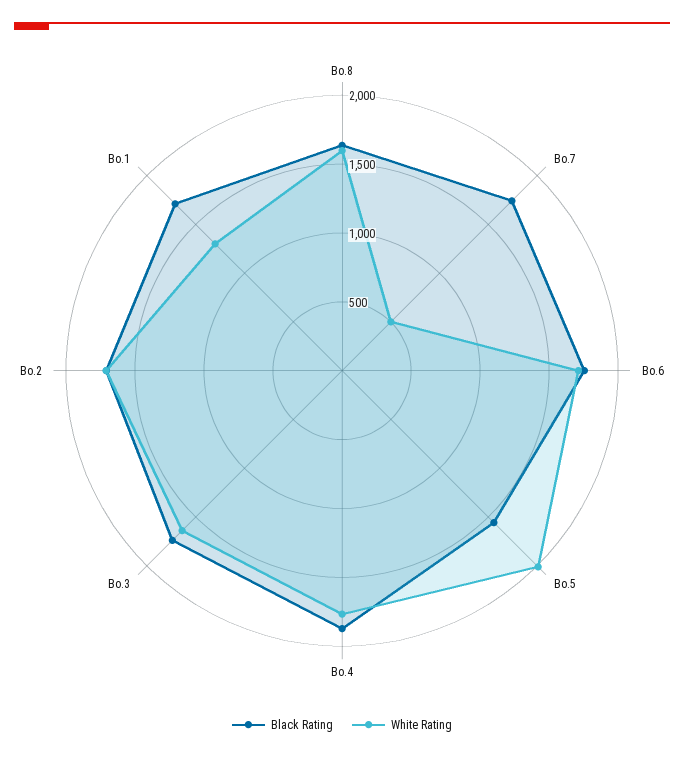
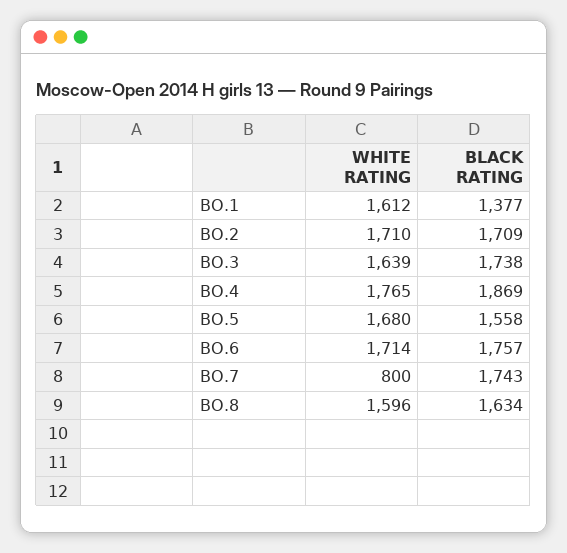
  {
    "Black Rating": {
      "Bo.8": 1634,
      "Bo.7": 1743,
      "Bo.6": 1757,
      "Bo.5": 1558,
      "Bo.4": 1869,
      "Bo.3": 1738,
      "Bo.2": 1709,
-     "Bo.1": 1700
+     "Bo.1": 1377
    },
    "White Rating": {
      "Bo.8": 1596,
-     "Bo.7": 500,
+     "Bo.7": 800,
      "Bo.6": 1714,
-     "Bo.5": 2000,
+     "Bo.5": 1680,
      "Bo.4": 1765,
      "Bo.3": 1639,
      "Bo.2": 1710,
-     "Bo.1": 1300
+     "Bo.1": 1612
    }
  }

